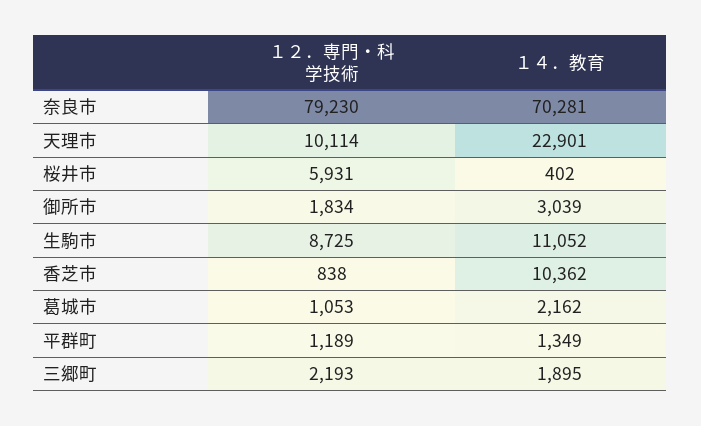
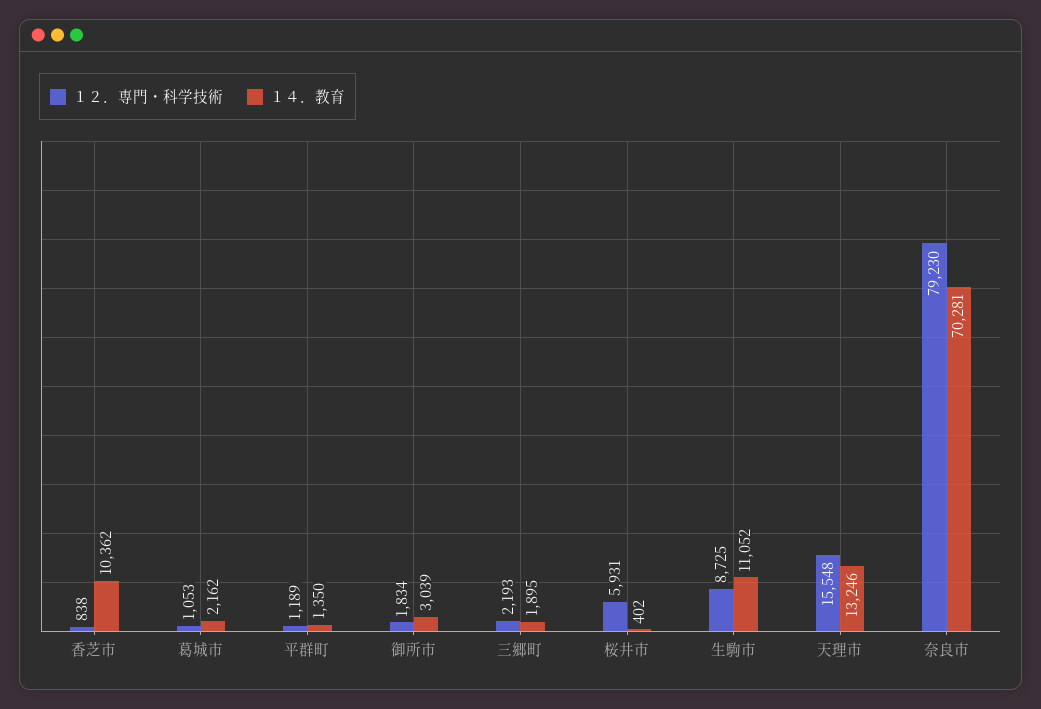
  {
    "１２．専門・科学技術": {
      "奈良市": 79230,
-     "天理市": 10114,
+     "天理市": 15548,
      "桜井市": 5931,
      "御所市": 1834,
      "生駒市": 8725,
      "香芝市": 838,
      "葛城市": 1053,
      "平群町": 1189,
      "三郷町": 2193
    },
    "１４．教育": {
      "奈良市": 70281,
-     "天理市": 22901,
+     "天理市": 13246,
      "桜井市": 402,
      "御所市": 3039,
      "生駒市": 11052,
      "香芝市": 10362,
      "葛城市": 2162,
-     "平群町": 1349,
+     "平群町": 1350,
      "三郷町": 1895
    }
  }

